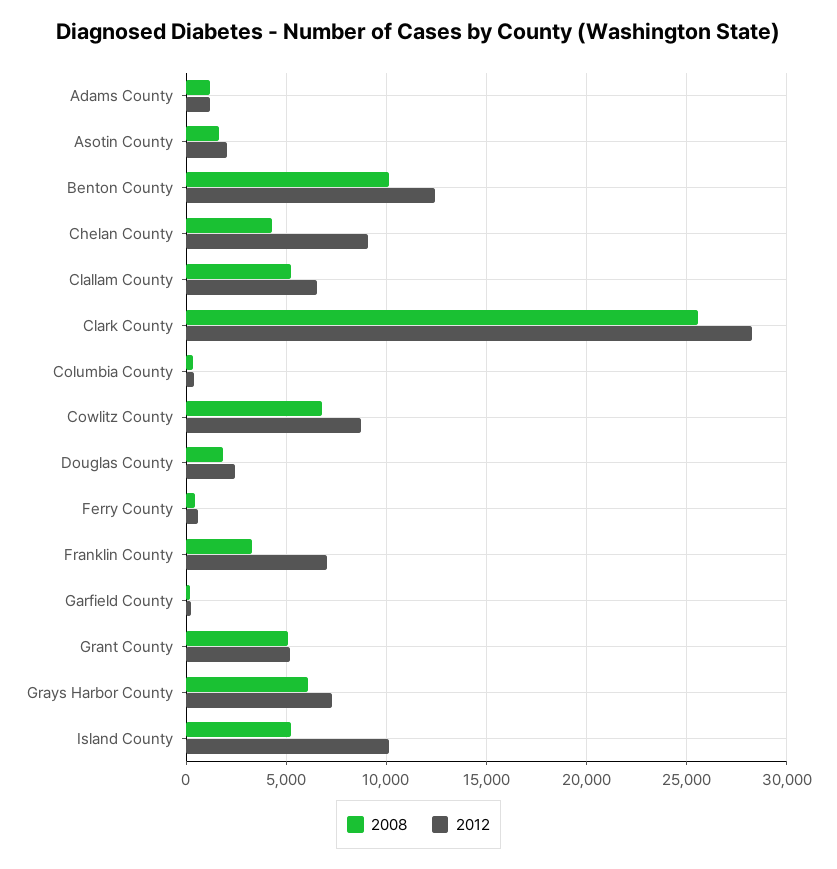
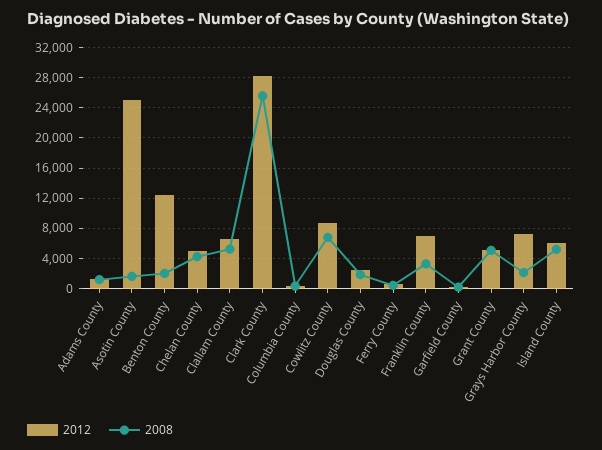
  {
    "2008": {
      "Adams County": 1000,
      "Asotin County": 1500,
-     "Benton County": 10000,
+     "Benton County": 2000,
      "Chelan County": 4500,
      "Clallam County": 5500,
      "Clark County": 25500,
      "Columbia County": 500,
      "Cowlitz County": 7000,
      "Douglas County": 2000,
      "Ferry County": 500,
      "Franklin County": 3500,
      "Garfield County": 0,
      "Grant County": 5000,
-     "Grays Harbor County": 6000,
+     "Grays Harbor County": 2000,
      "Island County": 5000
    },
    "2012": {
      "Adams County": 1000,
-     "Asotin County": 2000,
+     "Asotin County": 25000,
      "Benton County": 12500,
-     "Chelan County": 9000,
+     "Chelan County": 5000,
      "Clallam County": 6500,
      "Clark County": 28000,
      "Columbia County": 500,
      "Cowlitz County": 8500,
      "Douglas County": 2500,
      "Ferry County": 500,
      "Franklin County": 7000,
      "Garfield County": 500,
      "Grant County": 5000,
      "Grays Harbor County": 7500,
-     "Island County": 10000
+     "Island County": 6000
    }
  }

